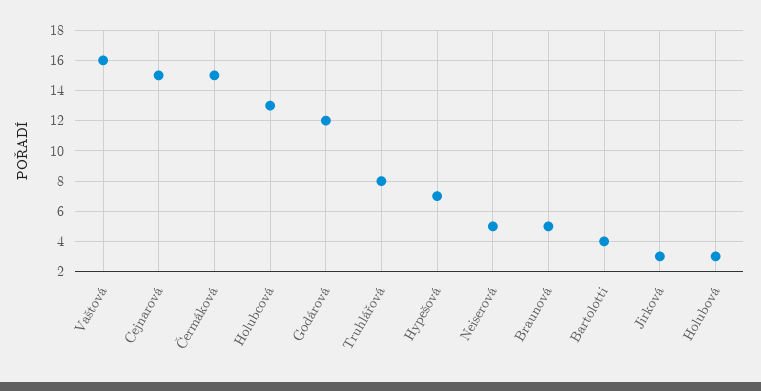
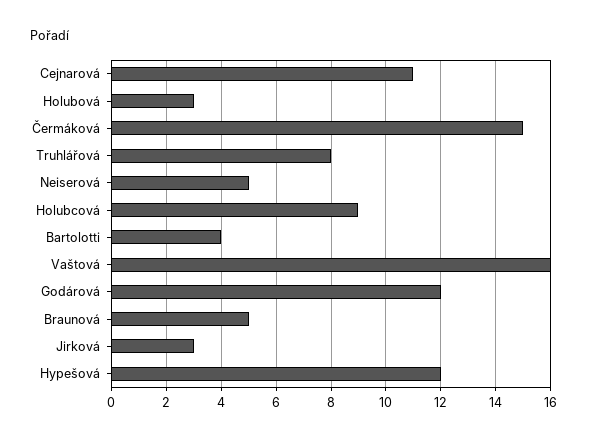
  {
    "Vaštová": 16,
-   "Cejnarová": 15,
+   "Cejnarová": 11,
    "Čermáková": 15,
-   "Holubcová": 13,
+   "Holubcová": 9,
    "Godárová": 12,
    "Truhlářová": 8,
-   "Hypešová": 7,
+   "Hypešová": 12,
    "Neiserová": 5,
    "Braunová": 5,
    "Bartolotti": 4,
    "Jirková": 3,
    "Holubová": 3
  }

